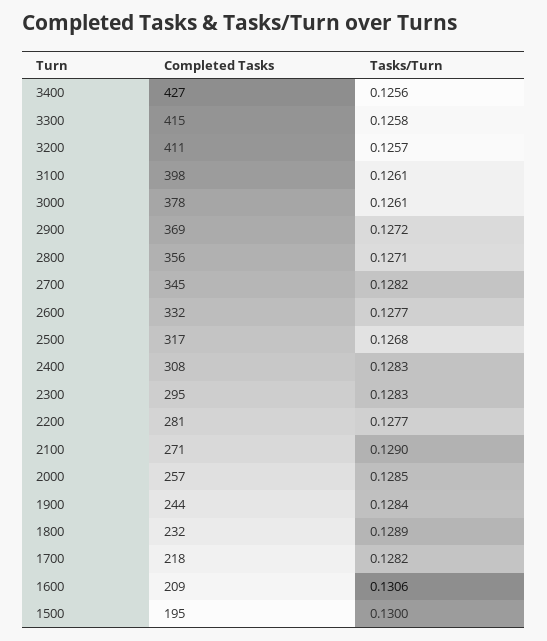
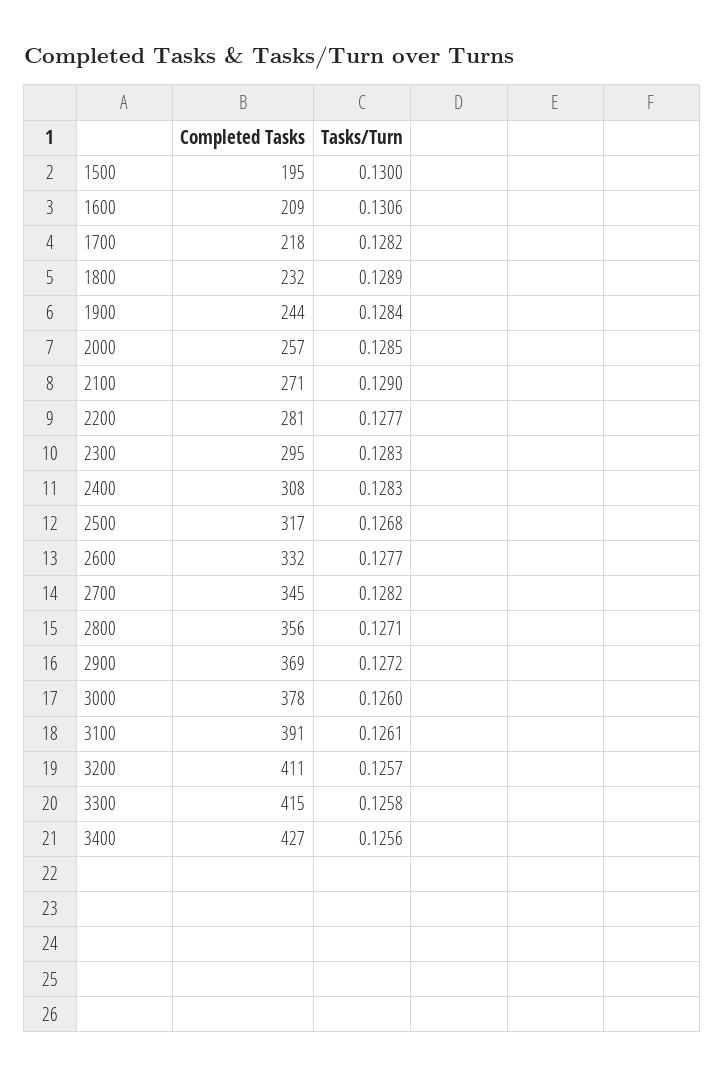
  {
    "Completed Tasks": {
      "3400": 427,
      "3300": 415,
      "3200": 411,
-     "3100": 398,
+     "3100": 391,
      "3000": 378,
      "2900": 369,
      "2800": 356,
      "2700": 345,
      "2600": 332,
      "2500": 317,
      "2400": 308,
      "2300": 295,
      "2200": 281,
      "2100": 271,
      "2000": 257,
      "1900": 244,
      "1800": 232,
      "1700": 218,
      "1600": 209,
      "1500": 195
    },
    "Tasks/Turn": {
      "3400": 0.1256,
      "3300": 0.1258,
      "3200": 0.1257,
      "3100": 0.1261,
-     "3000": 0.1261,
+     "3000": 0.126,
      "2900": 0.1272,
      "2800": 0.1271,
      "2700": 0.1282,
      "2600": 0.1277,
      "2500": 0.1268,
      "2400": 0.1283,
      "2300": 0.1283,
      "2200": 0.1277,
      "2100": 0.129,
      "2000": 0.1285,
      "1900": 0.1284,
      "1800": 0.1289,
      "1700": 0.1282,
      "1600": 0.1306,
      "1500": 0.13
    }
  }

